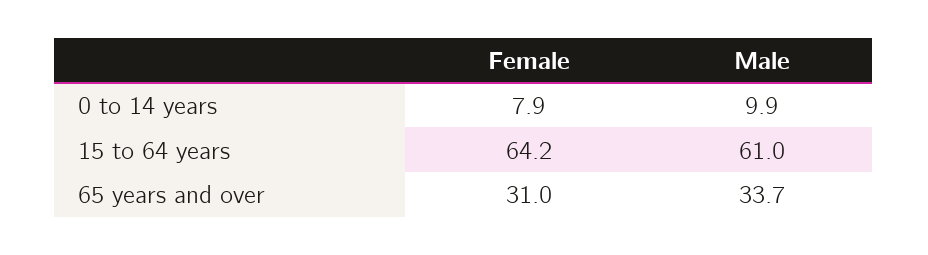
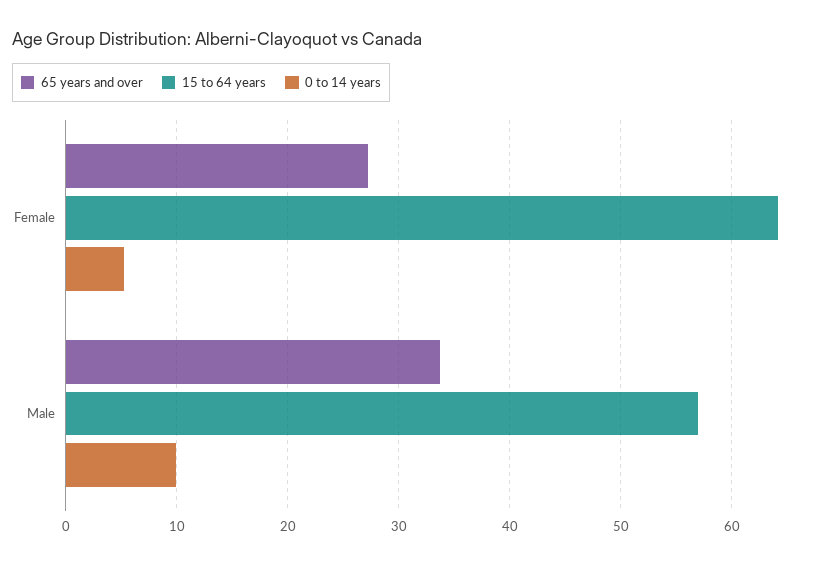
  {
    "0 to 14 years": {
-     "Female": 7.9,
+     "Female": 5,
      "Male": 9.9
    },
    "15 to 64 years": {
      "Female": 64.2,
-     "Male": 61
+     "Male": 57
    },
    "65 years and over": {
-     "Female": 31,
+     "Female": 27,
      "Male": 33.7
    }
  }

